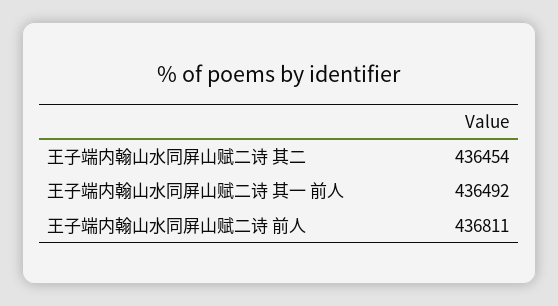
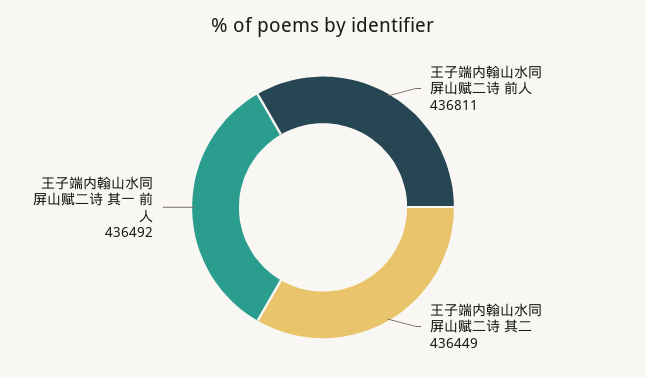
  {
-   "王子端内翰山水同屏山赋二诗 其二": 436454,
+   "王子端内翰山水同屏山赋二诗 其二": 436449,
    "王子端内翰山水同屏山赋二诗 其一 前人": 436492,
    "王子端内翰山水同屏山赋二诗 前人": 436811
  }

